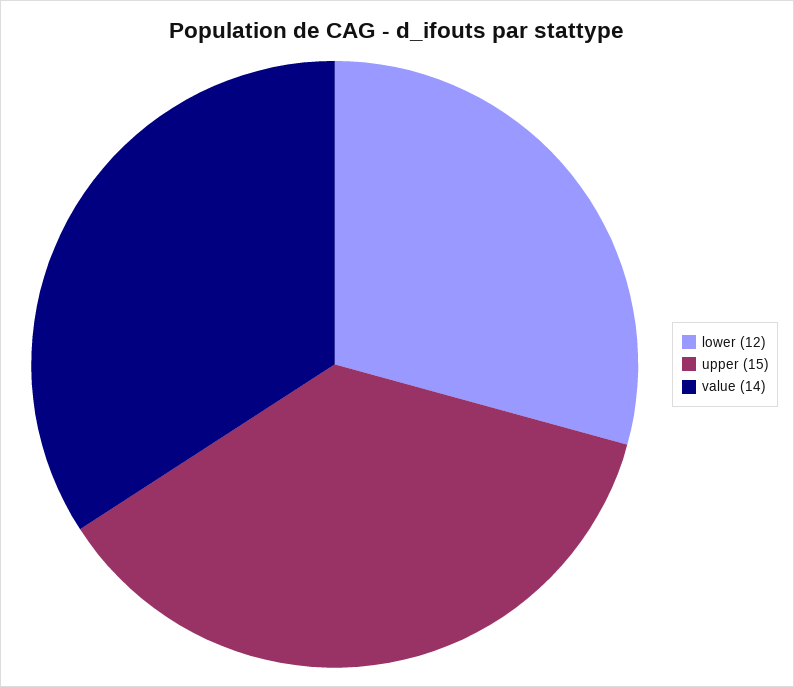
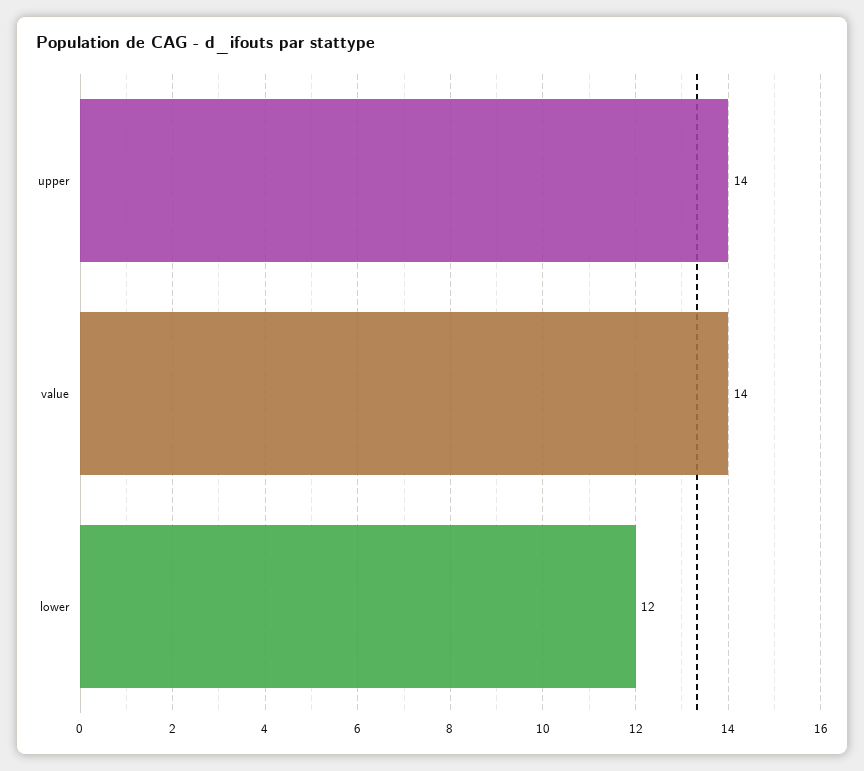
  {
    "lower": 12,
-   "upper": 15,
+   "upper": 14,
    "value": 14
  }

